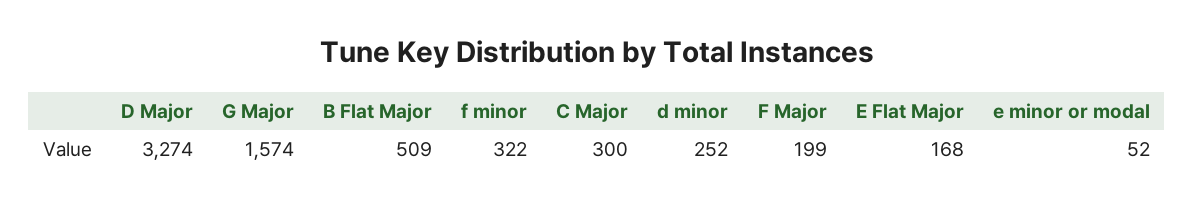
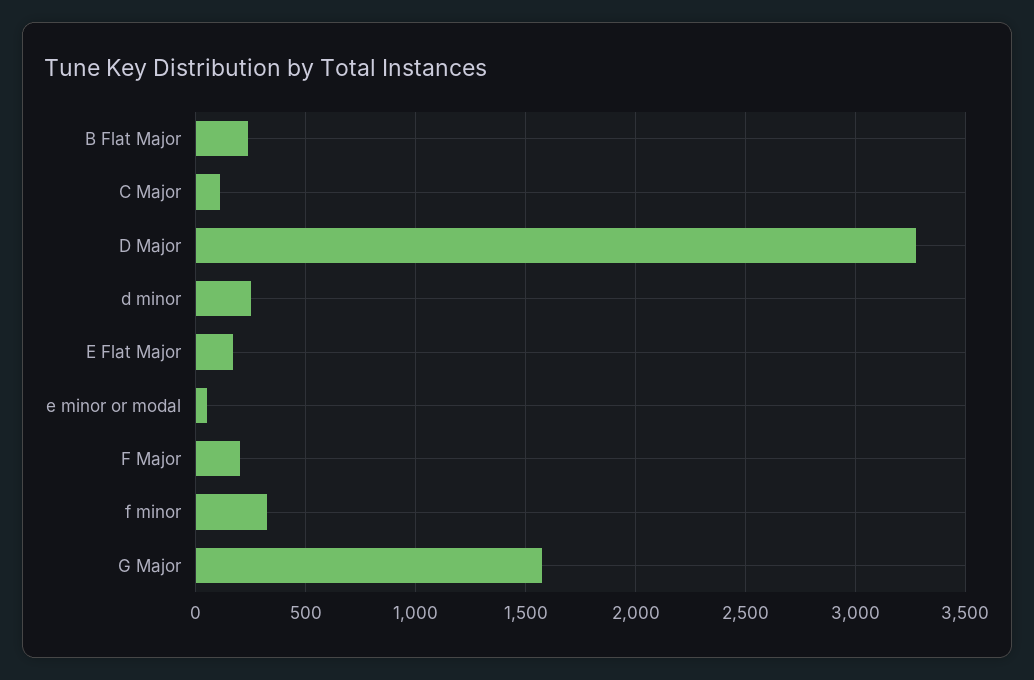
  {
    "D Major": 3274,
    "G Major": 1574,
-   "B Flat Major": 509,
+   "B Flat Major": 250,
    "f minor": 322,
-   "C Major": 300,
+   "C Major": 100,
    "d minor": 252,
    "F Major": 199,
    "E Flat Major": 168,
    "e minor or modal": 52
  }

